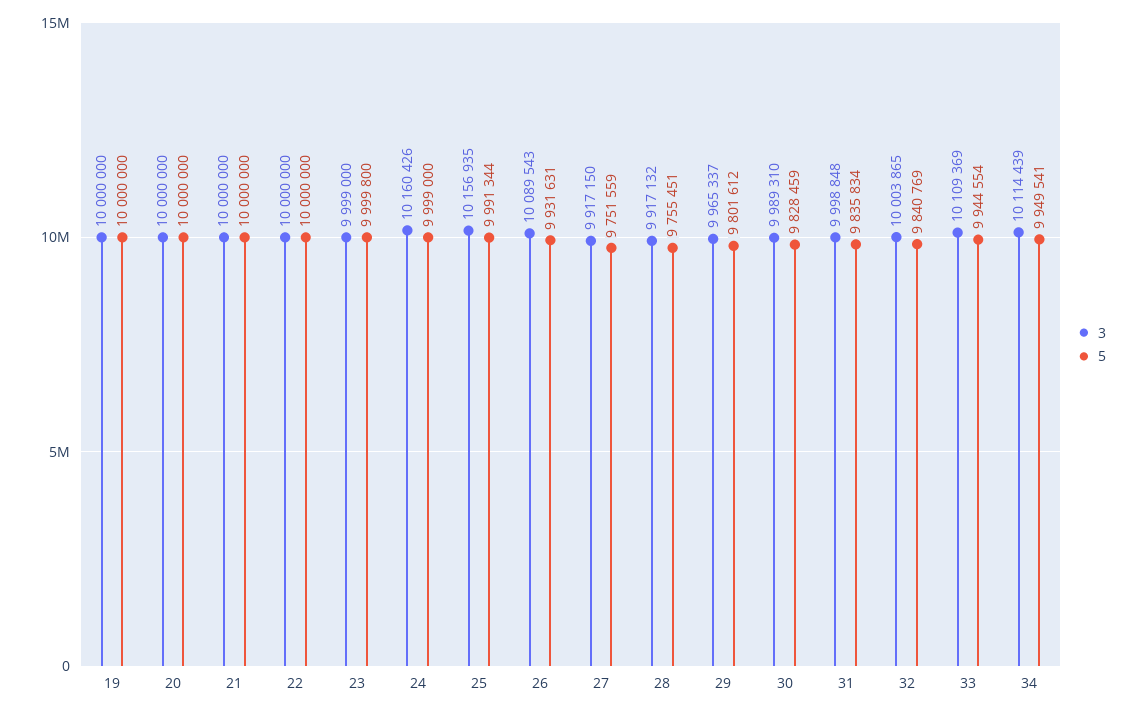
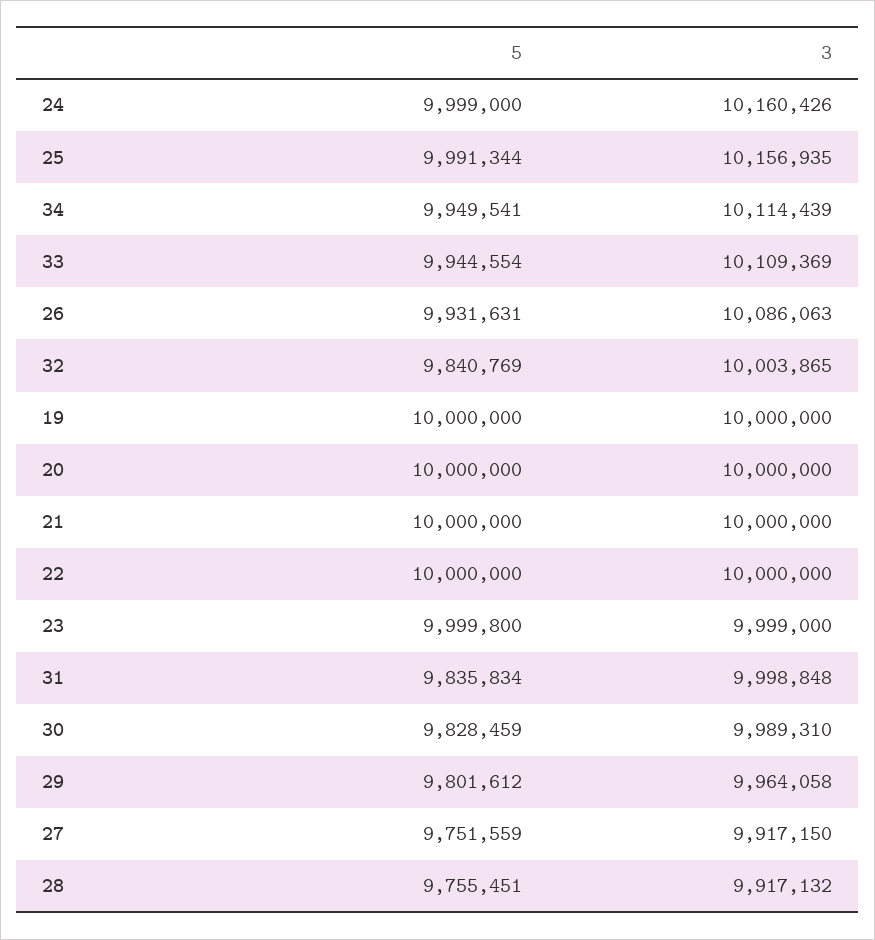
  {
    "3": {
      "19": 10000000,
      "20": 10000000,
      "21": 10000000,
      "22": 10000000,
      "23": 9999000,
      "24": 10160426,
      "25": 10156935,
-     "26": 10089543,
+     "26": 10086063,
      "27": 9917150,
      "28": 9917132,
-     "29": 9965337,
+     "29": 9964058,
      "30": 9989310,
      "31": 9998848,
      "32": 10003865,
      "33": 10109369,
      "34": 10114439
    },
    "5": {
      "19": 10000000,
      "20": 10000000,
      "21": 10000000,
      "22": 10000000,
      "23": 9999800,
      "24": 9999000,
      "25": 9991344,
      "26": 9931631,
      "27": 9751559,
      "28": 9755451,
      "29": 9801612,
      "30": 9828459,
      "31": 9835834,
      "32": 9840769,
      "33": 9944554,
      "34": 9949541
    }
  }

